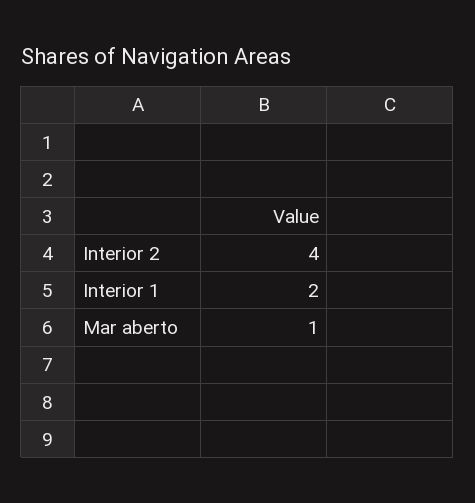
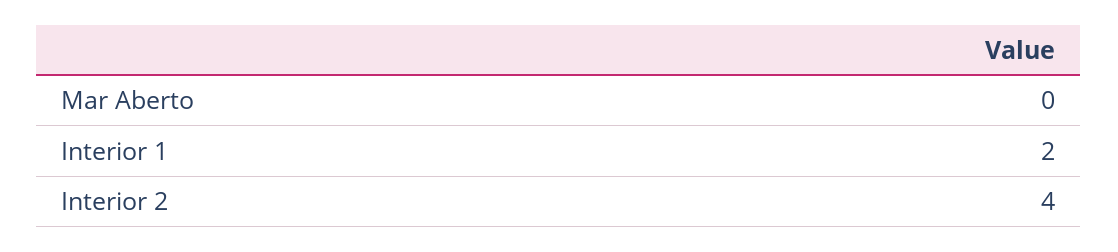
  {
    "Interior 2": 4,
    "Interior 1": 2,
-   "Mar aberto": 1
+   "Mar aberto": 0
  }

